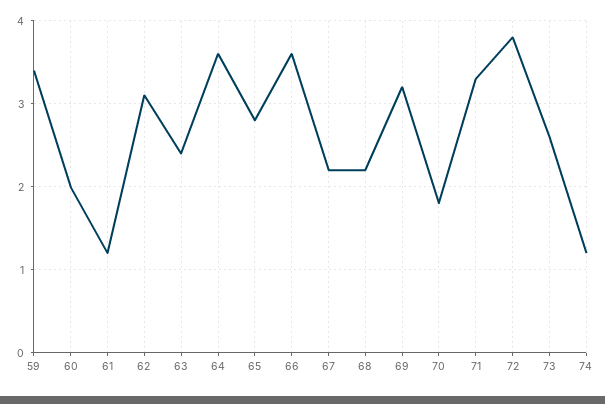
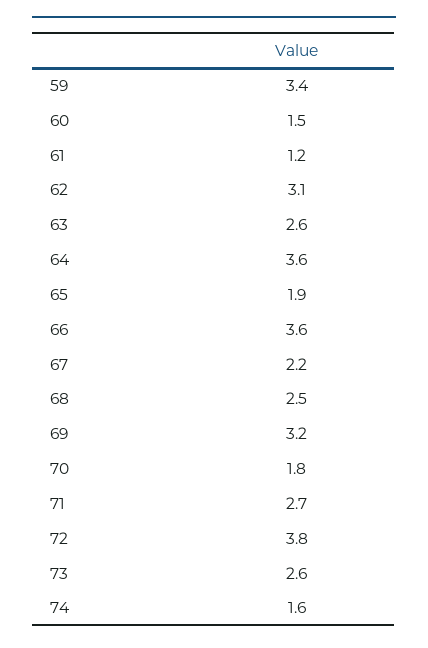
  {
    "59": 3.4,
-   "60": 2,
+   "60": 1.5,
    "61": 1.2,
    "62": 3.1,
-   "63": 2.4,
+   "63": 2.6,
    "64": 3.6,
-   "65": 2.8,
+   "65": 1.9,
    "66": 3.6,
    "67": 2.2,
-   "68": 2.2,
+   "68": 2.5,
    "69": 3.2,
    "70": 1.8,
-   "71": 3.3,
+   "71": 2.7,
    "72": 3.8,
    "73": 2.6,
-   "74": 1.2
+   "74": 1.6
  }

